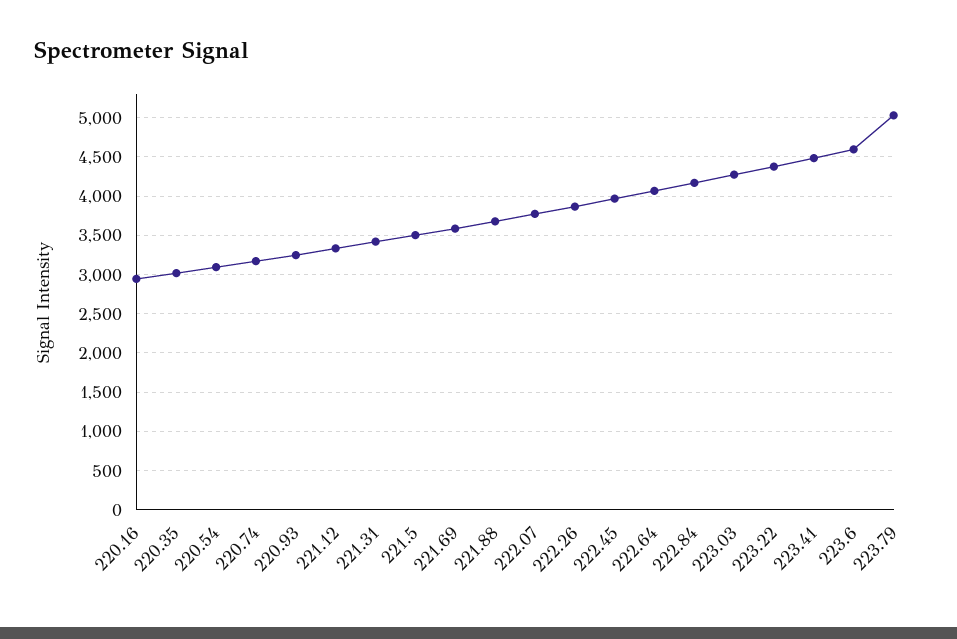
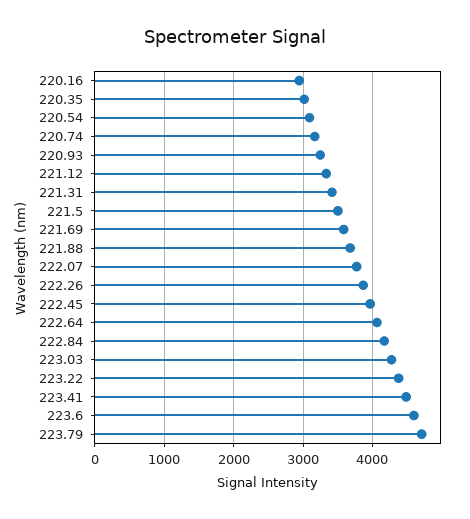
  {
    "220.16": 2900,
    "220.35": 3000,
    "220.54": 3100,
    "220.74": 3200,
    "220.93": 3200,
    "221.12": 3300,
    "221.31": 3400,
    "221.5": 3500,
    "221.69": 3600,
    "221.88": 3700,
    "222.07": 3800,
    "222.26": 3900,
    "222.45": 4000,
    "222.64": 4100,
    "222.84": 4200,
    "223.03": 4300,
    "223.22": 4400,
    "223.41": 4500,
    "223.6": 4600,
-   "223.79": 5000
+   "223.79": 4700
  }

